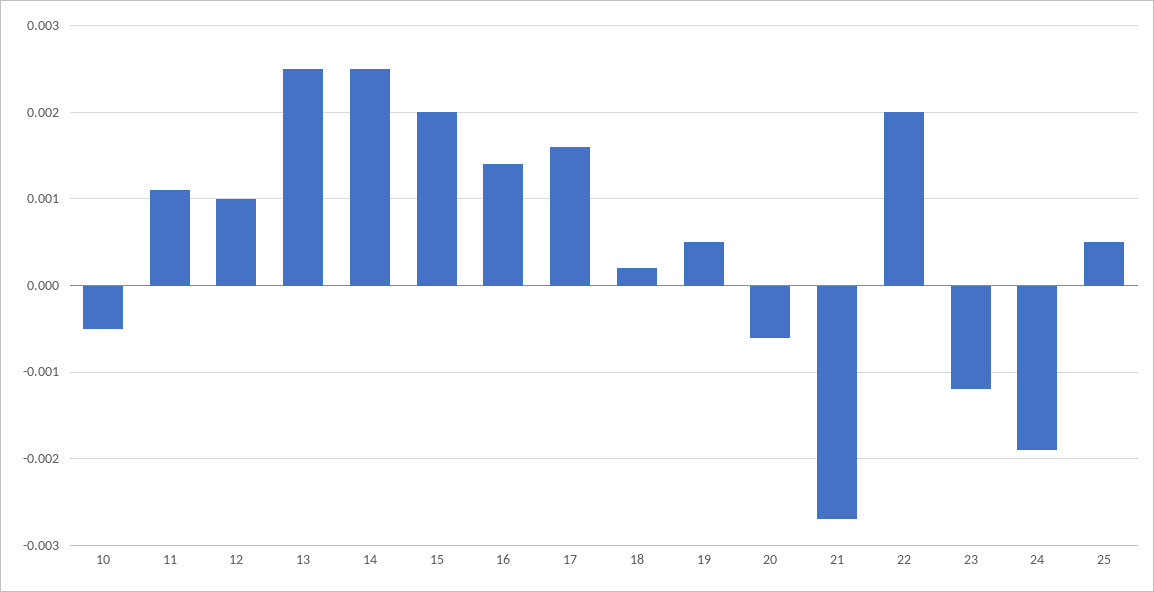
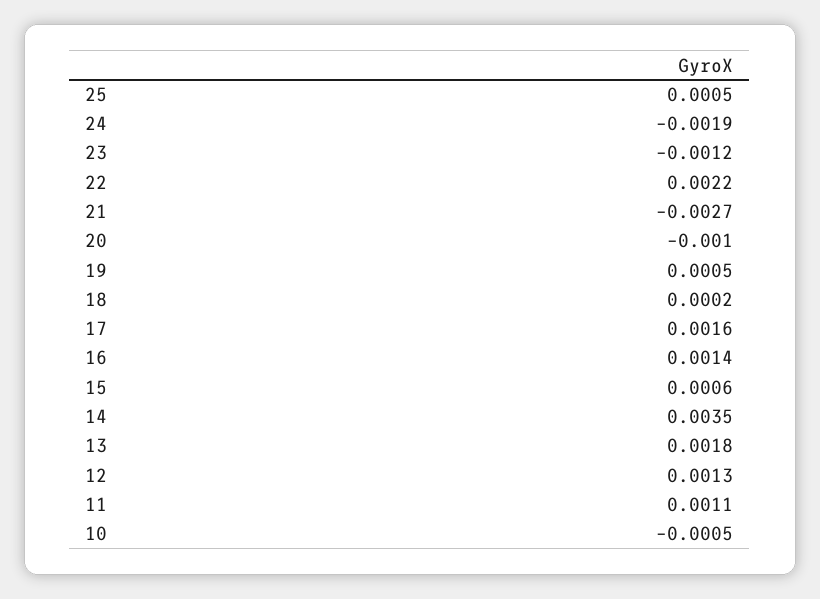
  {
    "10": -0.0005,
    "11": 0.0011,
-   "12": 0.001,
+   "12": 0.0013,
-   "13": 0.0025,
+   "13": 0.0018,
-   "14": 0.0025,
+   "14": 0.0035,
-   "15": 0.002,
+   "15": 0.0006,
    "16": 0.0014,
    "17": 0.0016,
    "18": 0.0002,
    "19": 0.0005,
-   "20": -0.0006,
+   "20": -0.001,
    "21": -0.0027,
-   "22": 0.002,
+   "22": 0.0022,
    "23": -0.0012,
    "24": -0.0019,
    "25": 0.0005
  }

